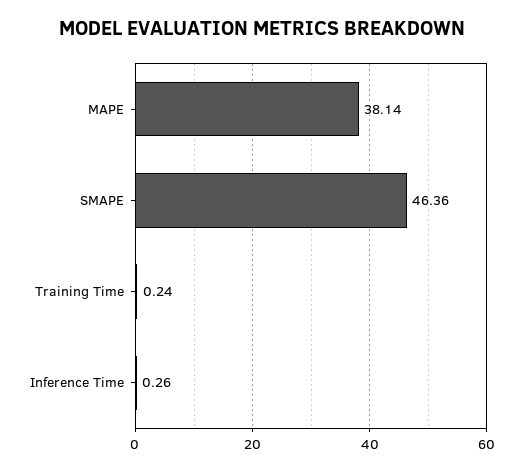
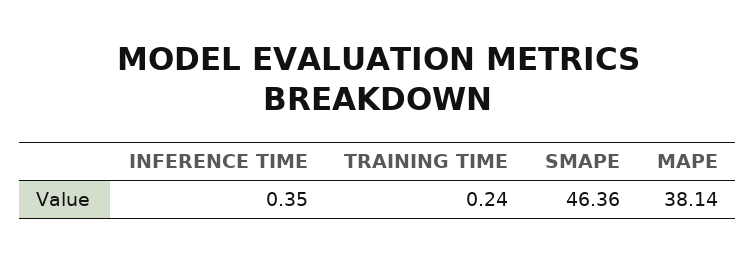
  {
    "MAPE": 38.14,
    "SMAPE": 46.36,
    "Training Time": 0.24,
-   "Inference Time": 0.26
+   "Inference Time": 0.35
  }

